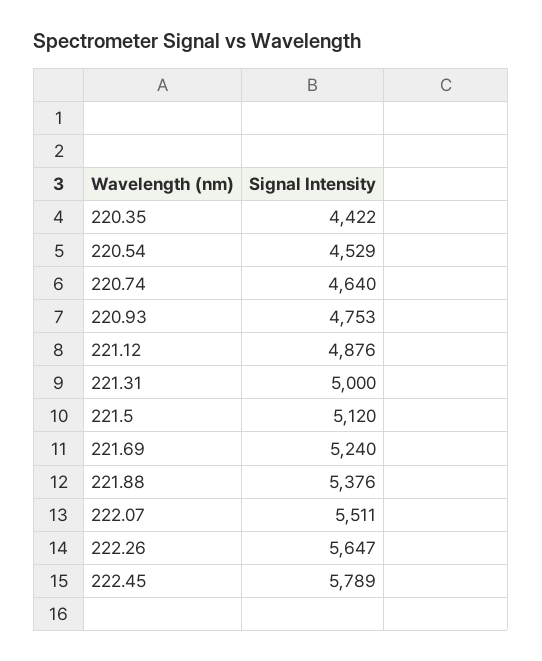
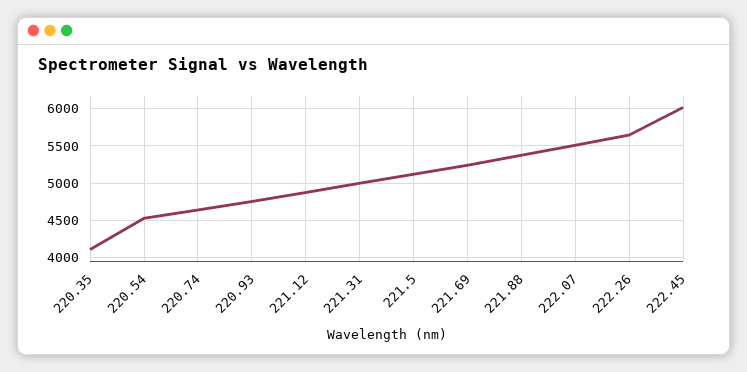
  {
-   "220.35": 4422,
+   "220.35": 4100,
    "220.54": 4529,
    "220.74": 4640,
    "220.93": 4753,
    "221.12": 4876,
    "221.31": 5000,
    "221.5": 5120,
    "221.69": 5240,
    "221.88": 5376,
    "222.07": 5511,
    "222.26": 5647,
-   "222.45": 5789
+   "222.45": 6000
  }

